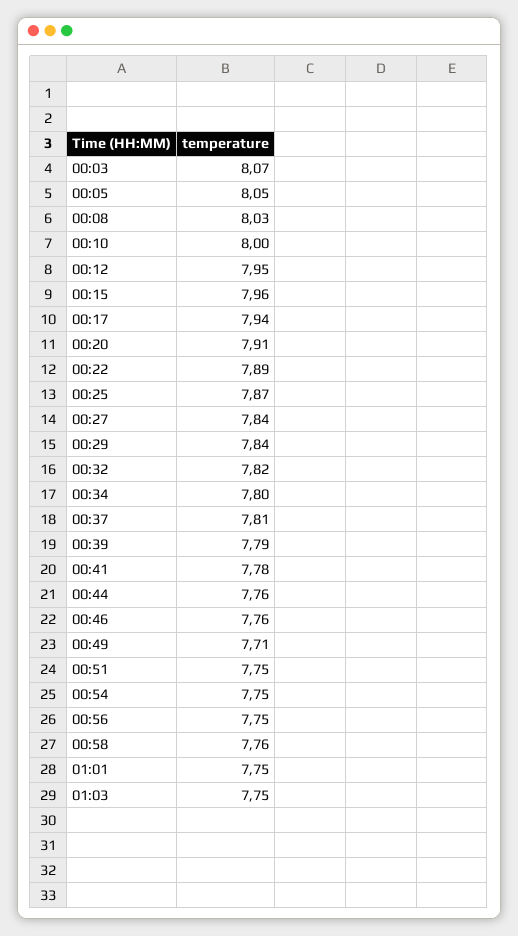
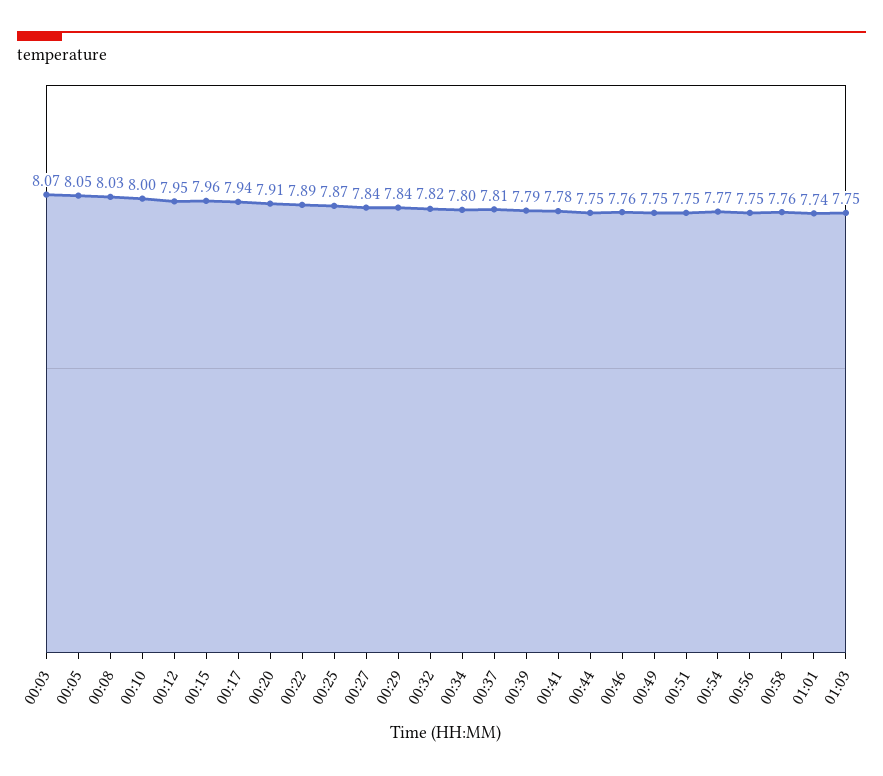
  {
    "00:03": 8.07,
    "00:05": 8.05,
    "00:08": 8.03,
    "00:10": 8,
    "00:12": 7.95,
    "00:15": 7.96,
    "00:17": 7.94,
    "00:20": 7.91,
    "00:22": 7.89,
    "00:25": 7.87,
    "00:27": 7.84,
    "00:29": 7.84,
    "00:32": 7.82,
    "00:34": 7.8,
    "00:37": 7.81,
    "00:39": 7.79,
    "00:41": 7.78,
-   "00:44": 7.76,
+   "00:44": 7.75,
    "00:46": 7.76,
-   "00:49": 7.71,
+   "00:49": 7.75,
    "00:51": 7.75,
-   "00:54": 7.75,
+   "00:54": 7.77,
    "00:56": 7.75,
    "00:58": 7.76,
-   "01:01": 7.75,
+   "01:01": 7.74,
    "01:03": 7.75
  }

